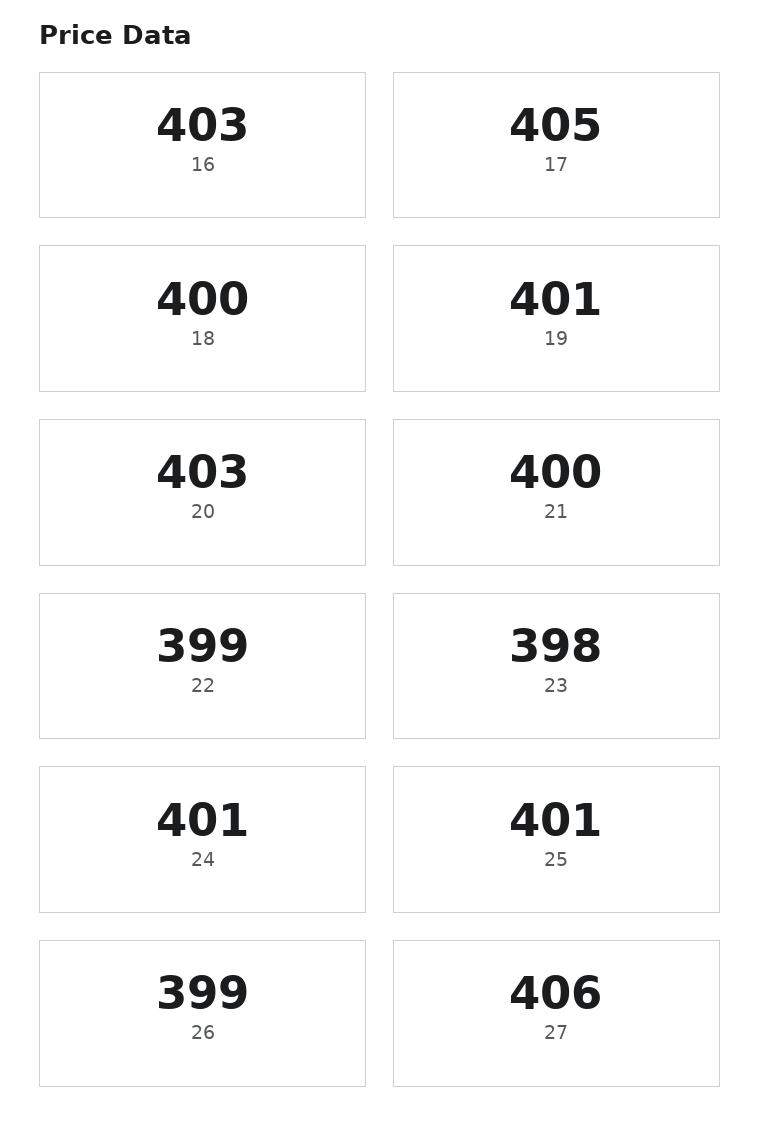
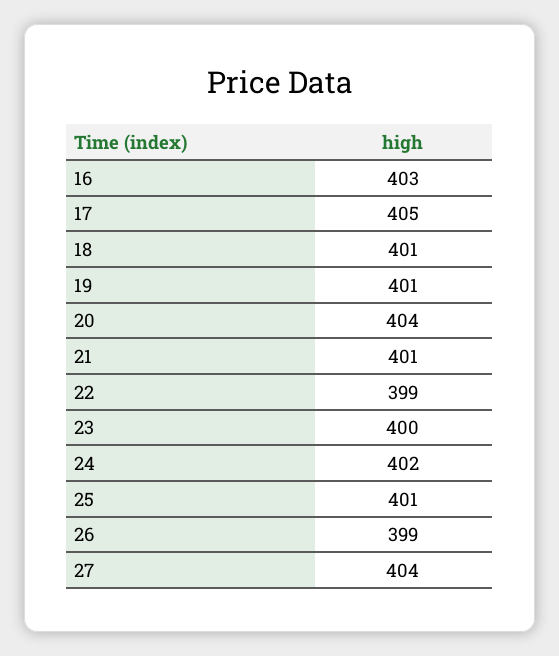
  {
    "16": 403,
    "17": 405,
-   "18": 400,
+   "18": 401,
    "19": 401,
-   "20": 403,
+   "20": 404,
-   "21": 400,
+   "21": 401,
    "22": 399,
-   "23": 398,
+   "23": 400,
-   "24": 401,
+   "24": 402,
    "25": 401,
    "26": 399,
-   "27": 406
+   "27": 404
  }

